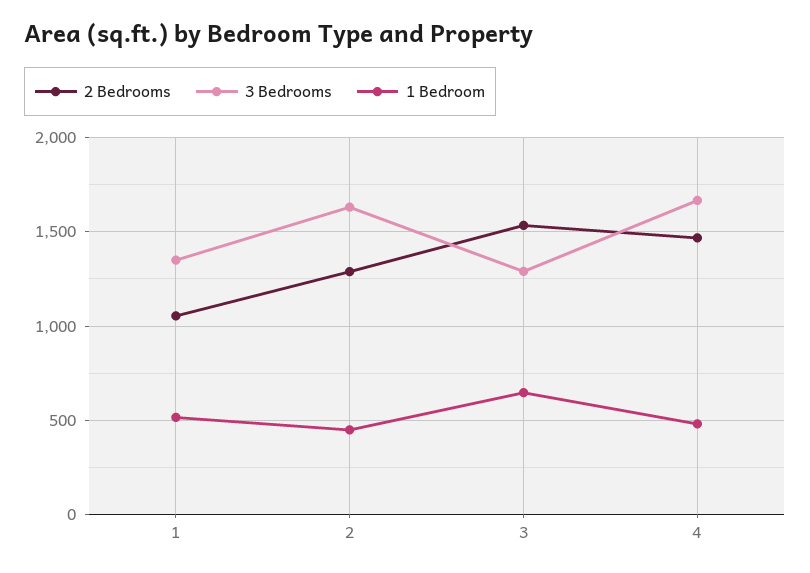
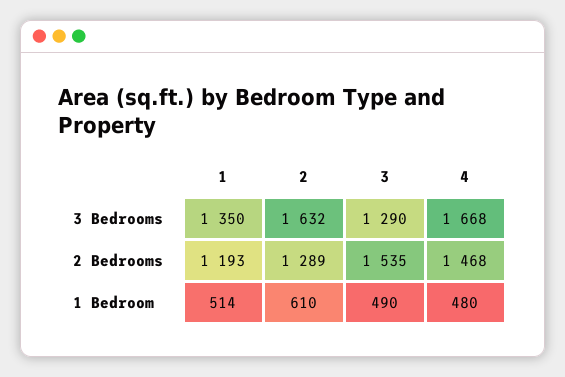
  {
    "2 Bedrooms": {
-     "1": 1050,
+     "1": 1193,
      "2": 1289,
      "3": 1535,
      "4": 1468
    },
    "3 Bedrooms": {
      "1": 1350,
      "2": 1632,
      "3": 1290,
      "4": 1668
    },
    "1 Bedroom": {
      "1": 514,
-     "2": 450,
+     "2": 610,
-     "3": 650,
+     "3": 490,
      "4": 480
    }
  }

